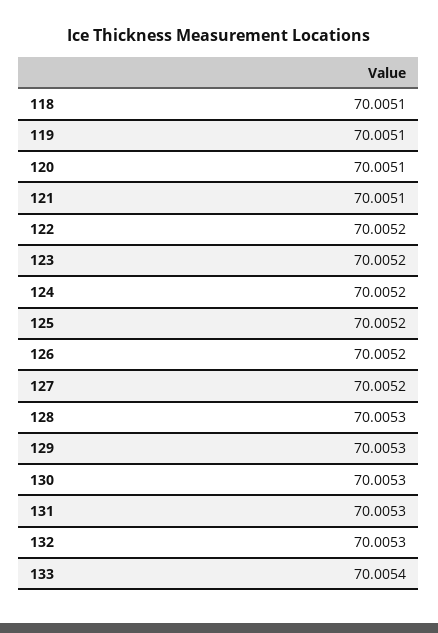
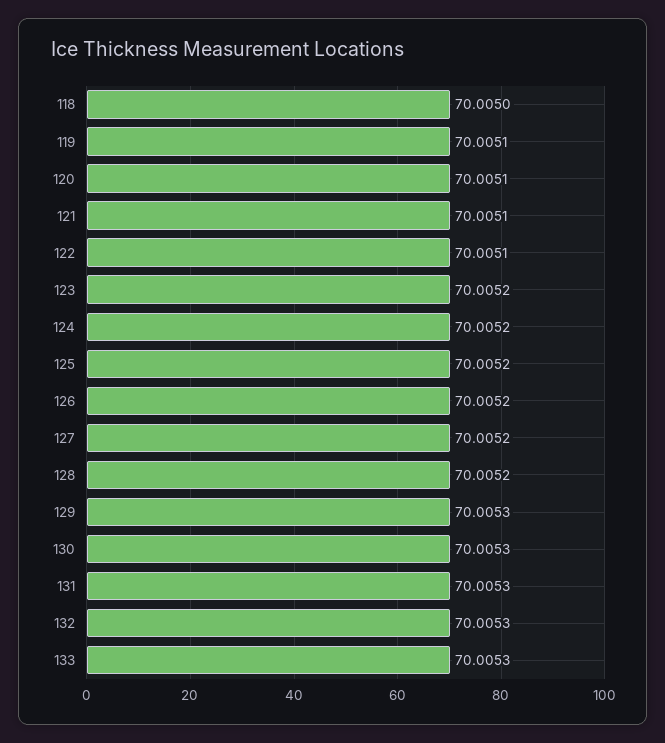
  {
-   "118": 70.0051,
+   "118": 70.005,
    "119": 70.0051,
    "120": 70.0051,
    "121": 70.0051,
-   "122": 70.0052,
+   "122": 70.0051,
    "123": 70.0052,
    "124": 70.0052,
    "125": 70.0052,
    "126": 70.0052,
    "127": 70.0052,
-   "128": 70.0053,
+   "128": 70.0052,
    "129": 70.0053,
    "130": 70.0053,
    "131": 70.0053,
    "132": 70.0053,
-   "133": 70.0054
+   "133": 70.0053
  }

